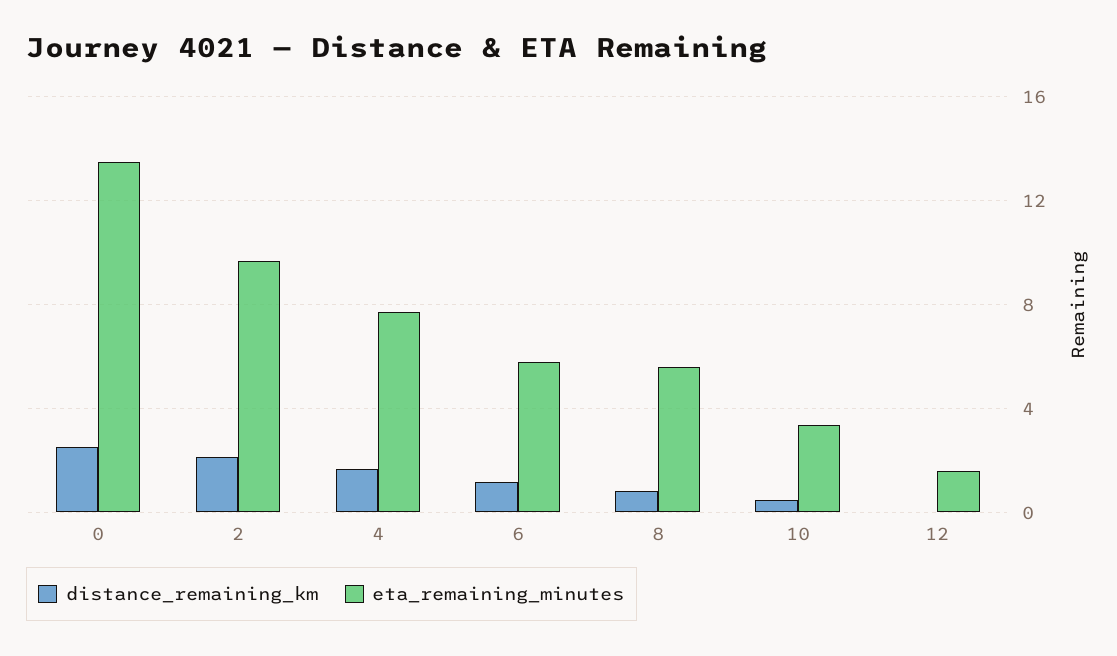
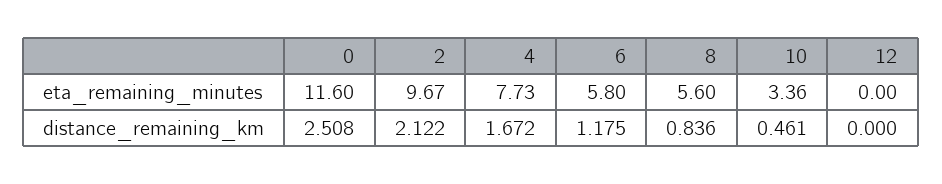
  {
    "distance_remaining_km": {
      "0": 2.508,
      "2": 2.122,
      "4": 1.672,
      "6": 1.175,
      "8": 0.836,
      "10": 0.461,
      "12": 0
    },
    "eta_remaining_minutes": {
-     "0": 13.5,
+     "0": 11.6,
      "2": 9.67,
      "4": 7.73,
      "6": 5.8,
      "8": 5.6,
      "10": 3.36,
-     "12": 1.5
+     "12": 0
    }
  }

